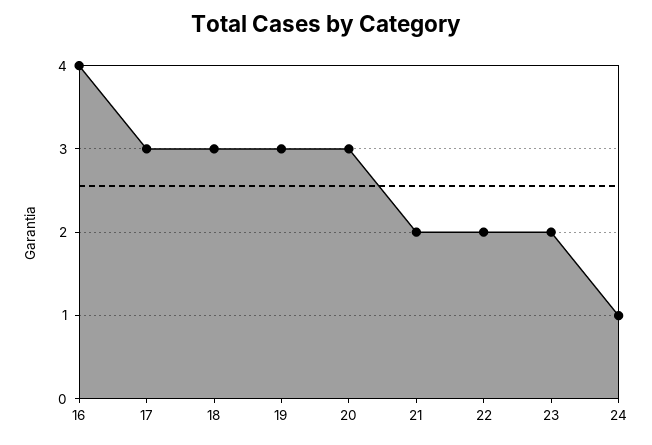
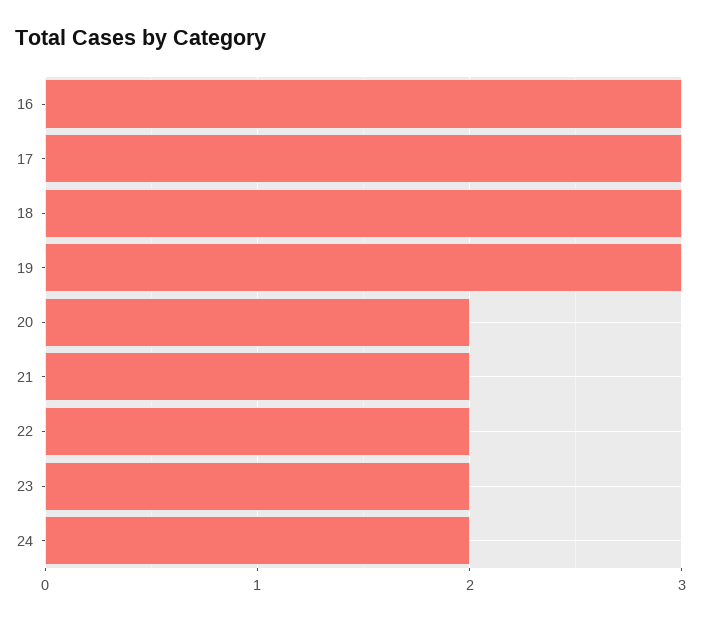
  {
-   "16": 4,
+   "16": 3,
    "17": 3,
    "18": 3,
    "19": 3,
-   "20": 3,
+   "20": 2,
    "21": 2,
    "22": 2,
    "23": 2,
-   "24": 1
+   "24": 2
  }

